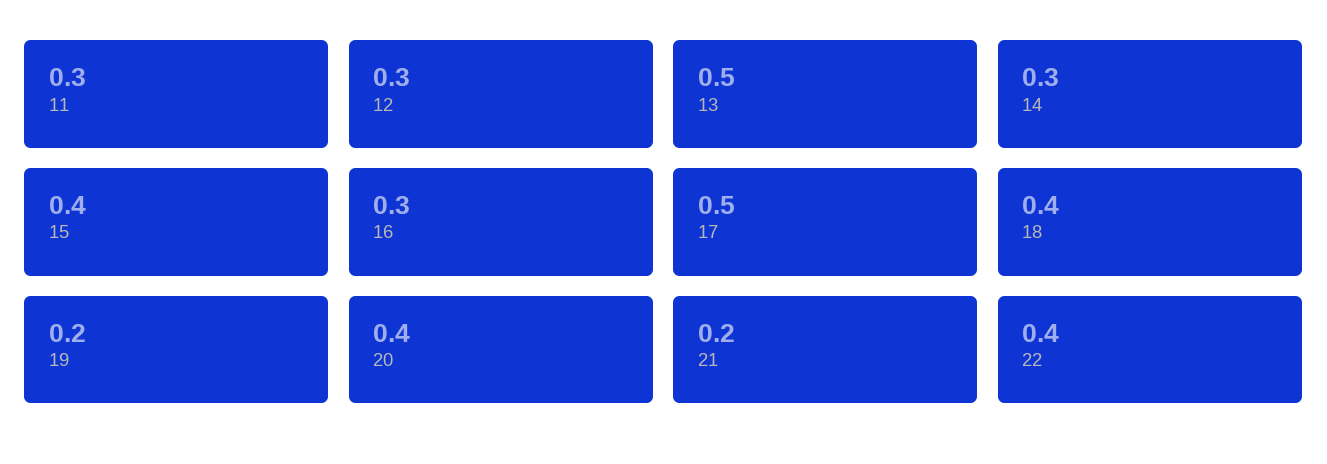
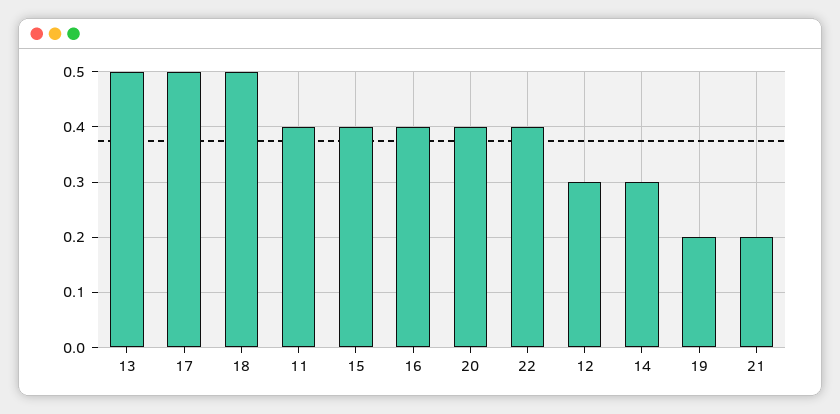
  {
-   "11": 0.3,
+   "11": 0.4,
    "12": 0.3,
    "13": 0.5,
    "14": 0.3,
    "15": 0.4,
-   "16": 0.3,
+   "16": 0.4,
    "17": 0.5,
-   "18": 0.4,
+   "18": 0.5,
    "19": 0.2,
    "20": 0.4,
    "21": 0.2,
    "22": 0.4
  }

